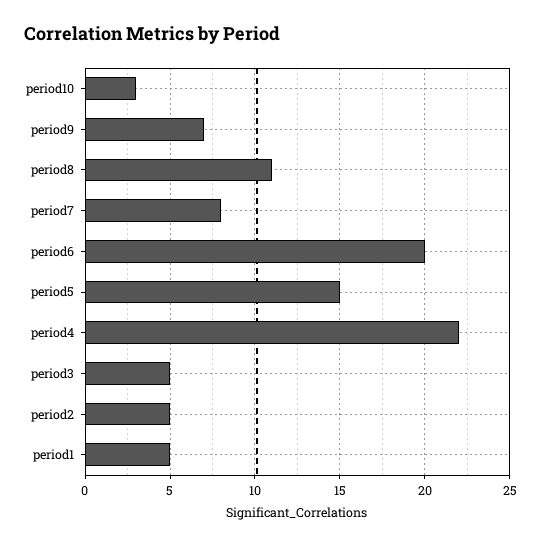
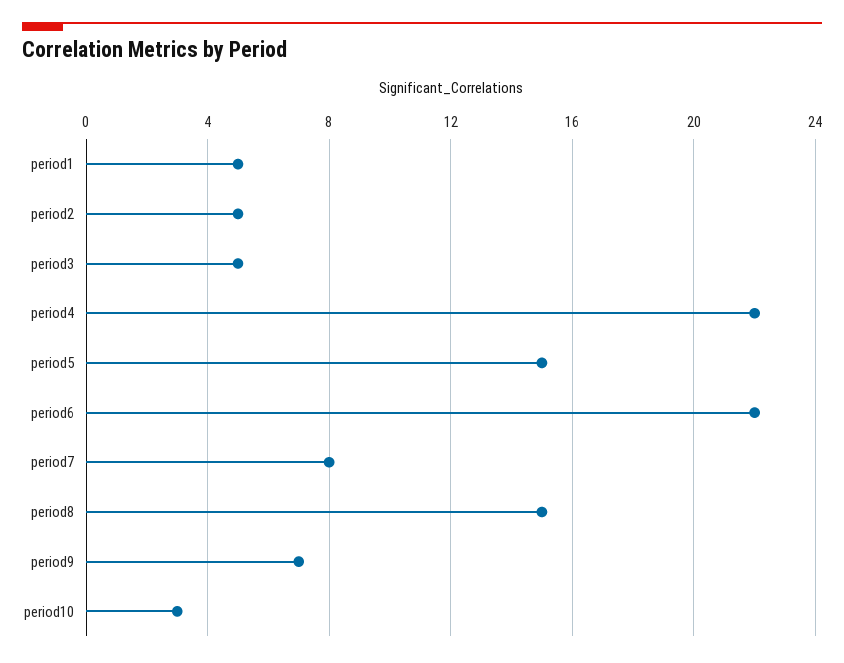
  {
    "period10": 3,
    "period9": 7,
-   "period8": 11,
+   "period8": 15,
    "period7": 8,
-   "period6": 20,
+   "period6": 22,
    "period5": 15,
    "period4": 22,
    "period3": 5,
    "period2": 5,
    "period1": 5
  }

